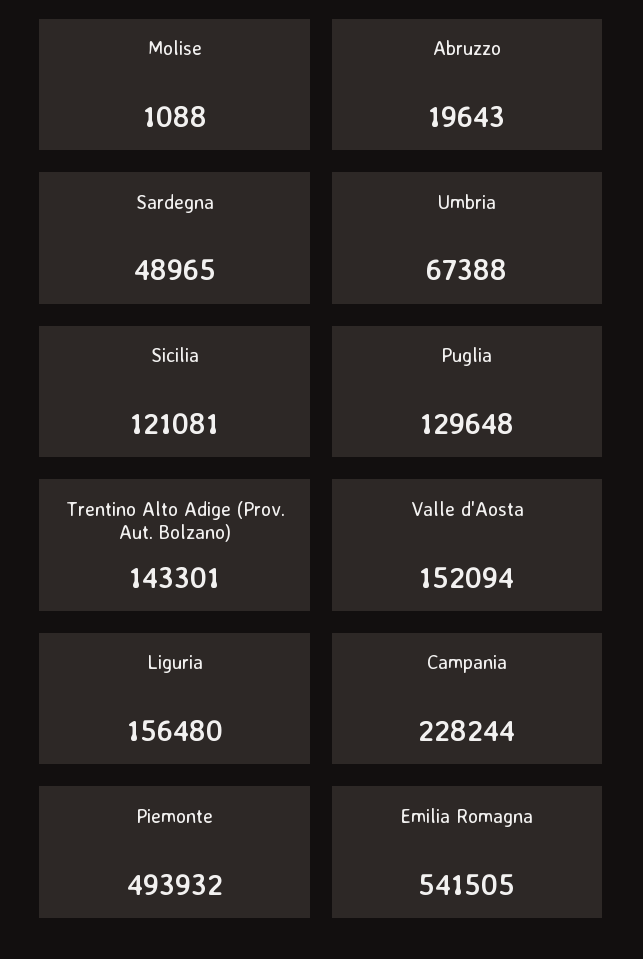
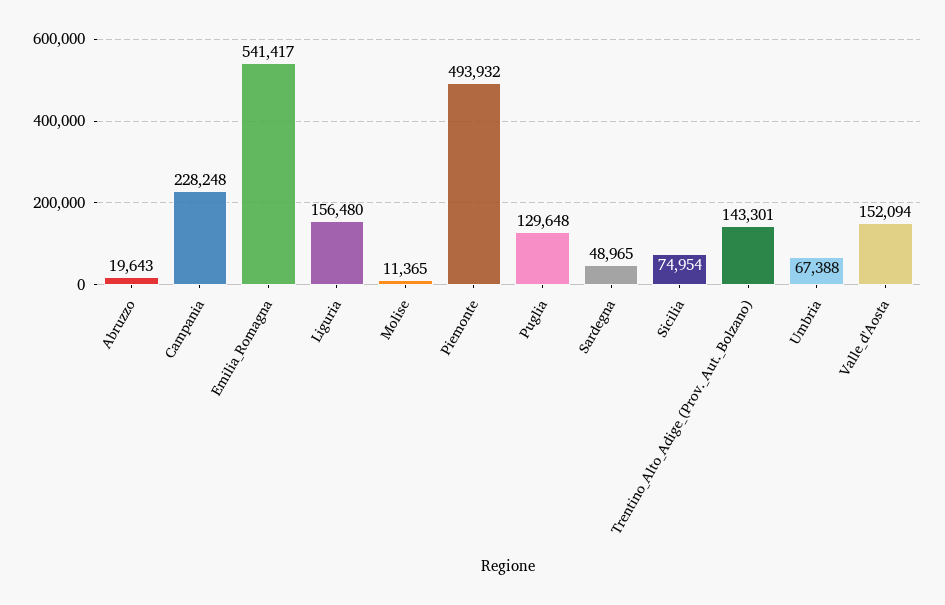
  {
-   "Molise": 1088,
+   "Molise": 11365,
    "Abruzzo": 19643,
    "Sardegna": 48965,
    "Umbria": 67388,
-   "Sicilia": 121081,
+   "Sicilia": 74954,
    "Puglia": 129648,
    "Trentino Alto Adige (Prov. Aut. Bolzano)": 143301,
    "Valle d'Aosta": 152094,
    "Liguria": 156480,
-   "Campania": 228244,
+   "Campania": 228248,
    "Piemonte": 493932,
-   "Emilia Romagna": 541505
+   "Emilia Romagna": 541417
  }

